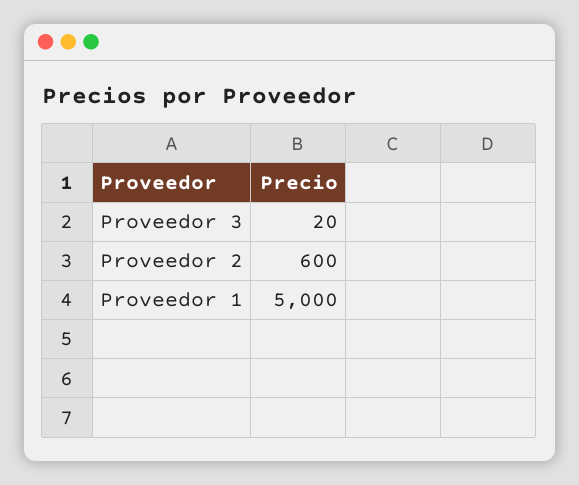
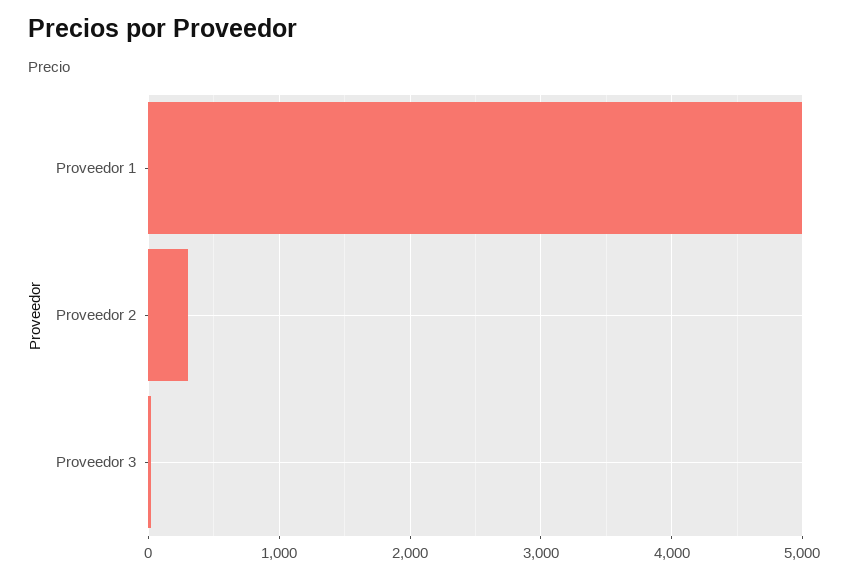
  {
    "Proveedor 3": 20,
-   "Proveedor 2": 600,
+   "Proveedor 2": 300,
    "Proveedor 1": 5000
  }

